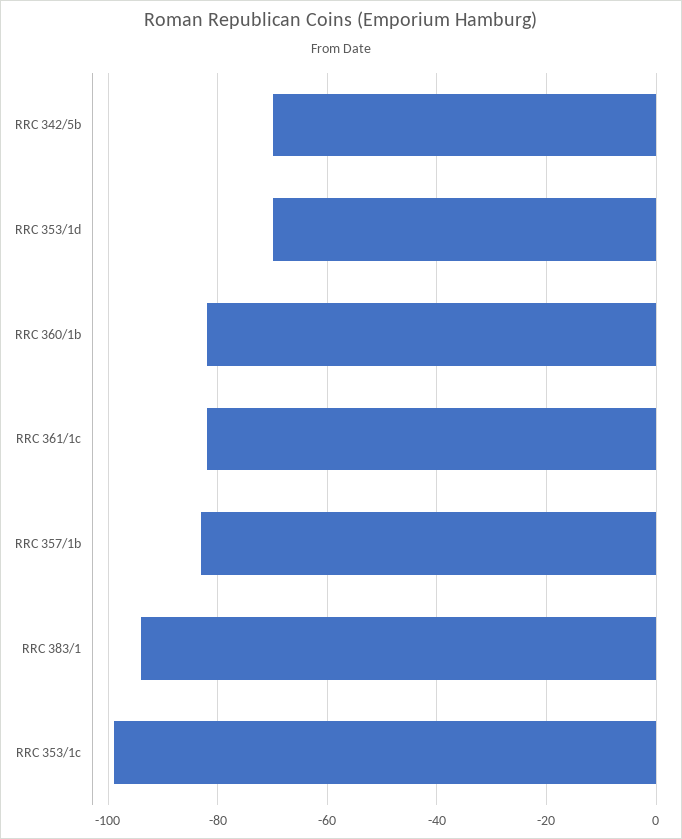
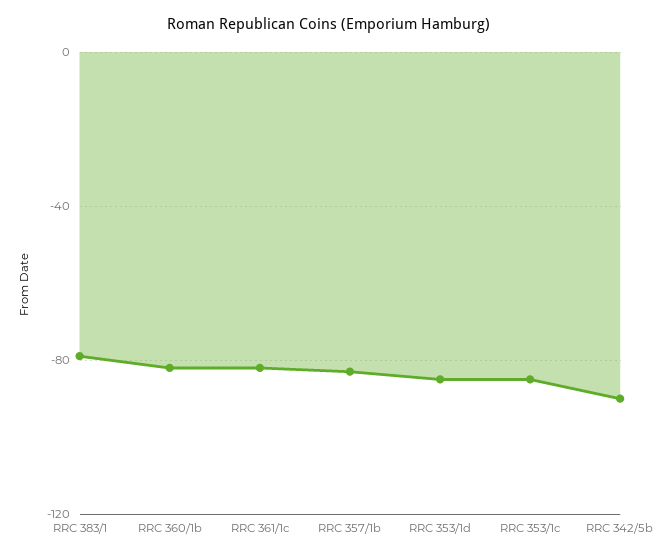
  {
-   "RRC 342/5b": -70,
+   "RRC 342/5b": -90,
-   "RRC 353/1d": -70,
+   "RRC 353/1d": -85,
    "RRC 360/1b": -80,
    "RRC 361/1c": -80,
    "RRC 357/1b": -85,
-   "RRC 383/1": -95,
+   "RRC 383/1": -80,
-   "RRC 353/1c": -100
+   "RRC 353/1c": -85
  }

